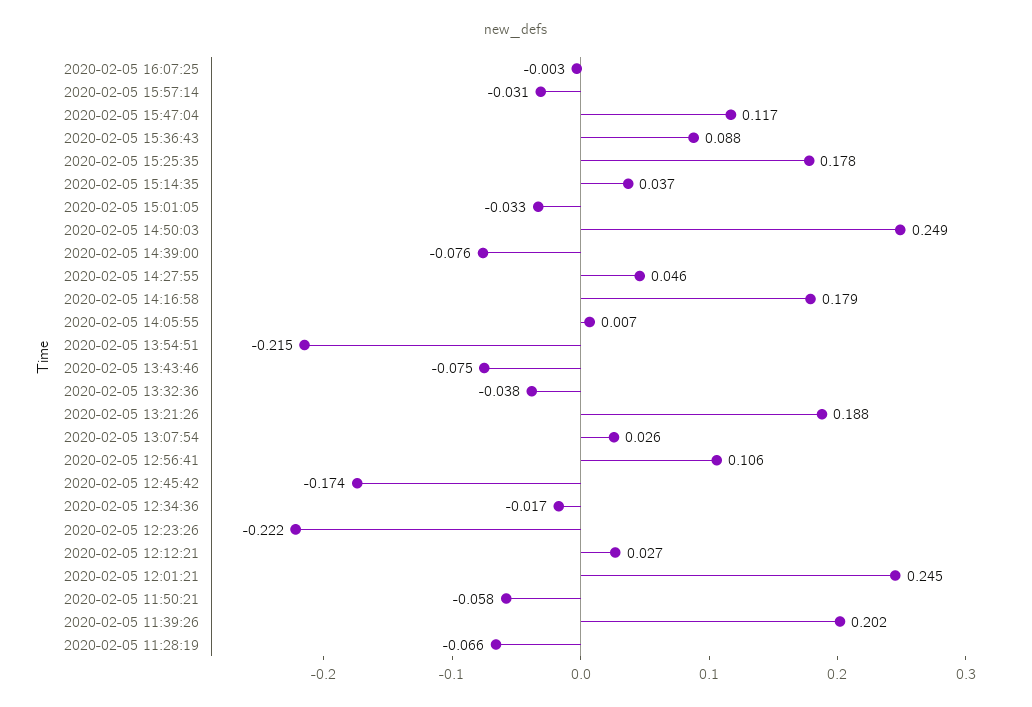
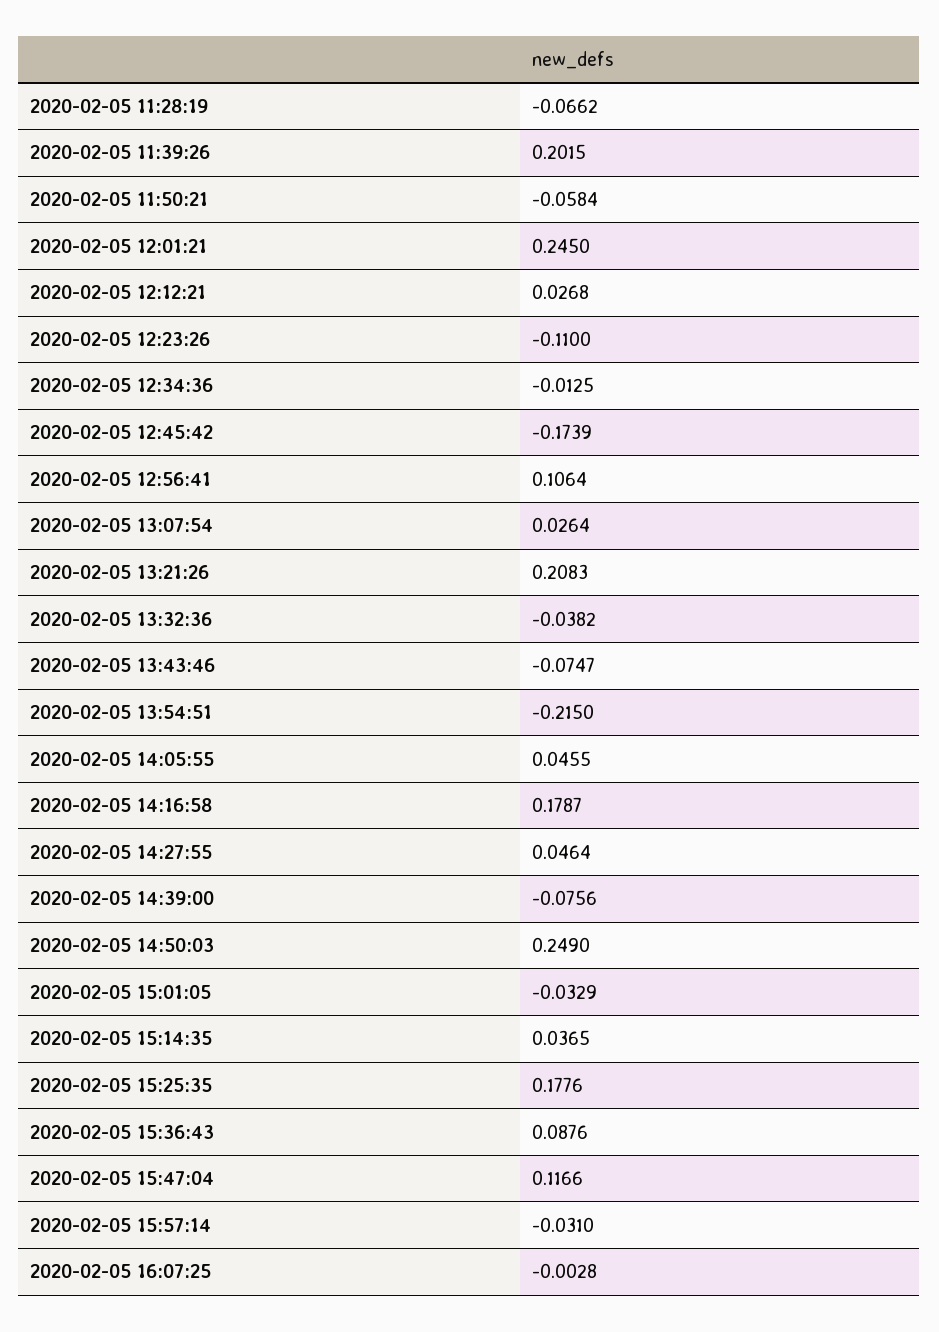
  {
    "2020-02-05 16:07:25": -0.0028,
    "2020-02-05 15:57:14": -0.031,
    "2020-02-05 15:47:04": 0.1166,
    "2020-02-05 15:36:43": 0.0876,
    "2020-02-05 15:25:35": 0.1776,
    "2020-02-05 15:14:35": 0.0365,
    "2020-02-05 15:01:05": -0.0329,
    "2020-02-05 14:50:03": 0.249,
    "2020-02-05 14:39:00": -0.0756,
    "2020-02-05 14:27:55": 0.0464,
    "2020-02-05 14:16:58": 0.1787,
-   "2020-02-05 14:05:55": 0.007,
+   "2020-02-05 14:05:55": 0.0455,
    "2020-02-05 13:54:51": -0.215,
    "2020-02-05 13:43:46": -0.0747,
    "2020-02-05 13:32:36": -0.0382,
-   "2020-02-05 13:21:26": 0.188,
+   "2020-02-05 13:21:26": 0.2083,
    "2020-02-05 13:07:54": 0.0264,
    "2020-02-05 12:56:41": 0.1064,
    "2020-02-05 12:45:42": -0.1739,
-   "2020-02-05 12:34:36": -0.017,
+   "2020-02-05 12:34:36": -0.0125,
-   "2020-02-05 12:23:26": -0.222,
+   "2020-02-05 12:23:26": -0.11,
    "2020-02-05 12:12:21": 0.0268,
    "2020-02-05 12:01:21": 0.245,
    "2020-02-05 11:50:21": -0.0584,
    "2020-02-05 11:39:26": 0.2015,
    "2020-02-05 11:28:19": -0.0662
  }

